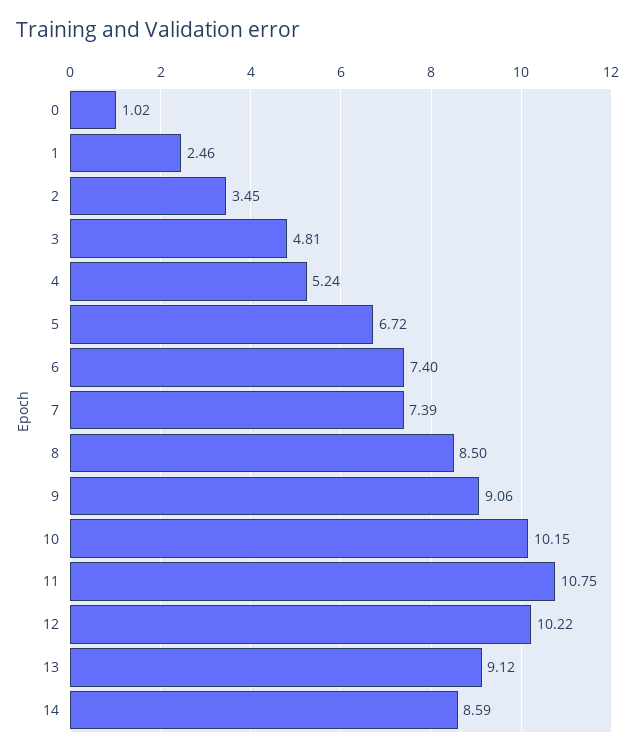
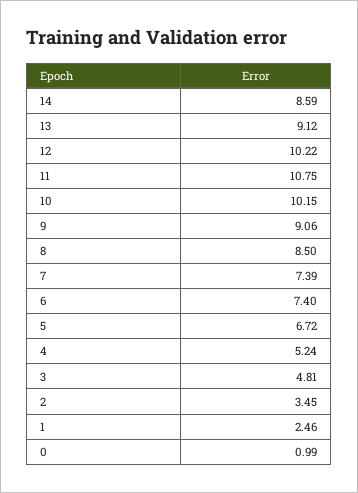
  {
-   "0": 1.02,
+   "0": 0.99,
    "1": 2.46,
    "2": 3.45,
    "3": 4.81,
    "4": 5.24,
    "5": 6.72,
    "6": 7.4,
    "7": 7.39,
    "8": 8.5,
    "9": 9.06,
    "10": 10.15,
    "11": 10.75,
    "12": 10.22,
    "13": 9.12,
    "14": 8.59
  }

